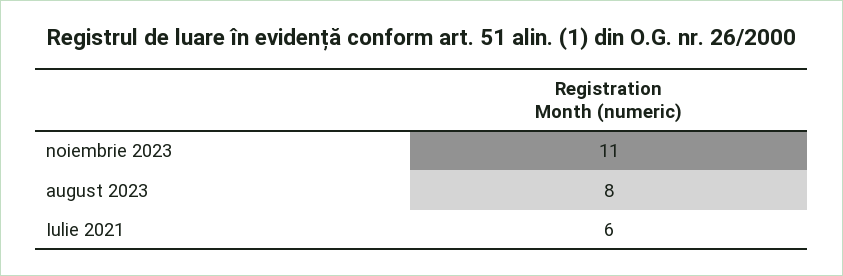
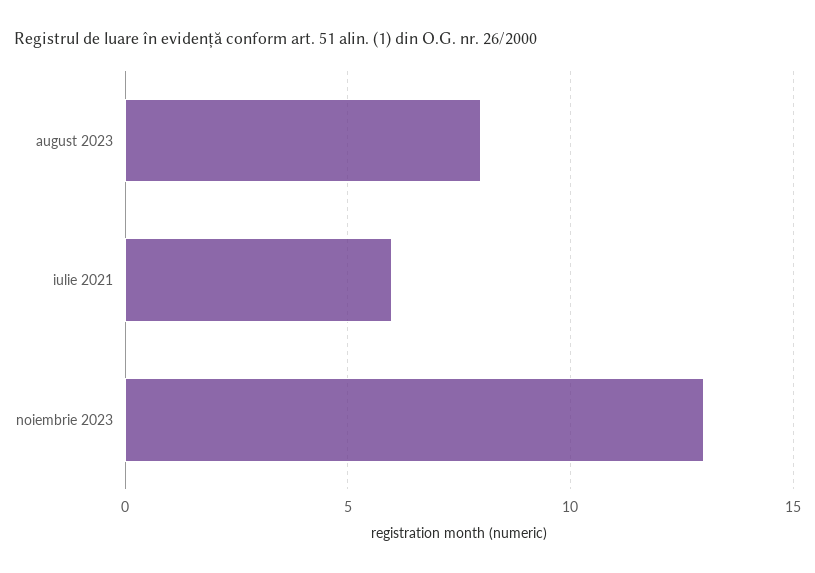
  {
-   "noiembrie 2023": 11,
+   "noiembrie 2023": 13,
    "august 2023": 8,
    "Iulie 2021": 6
  }

